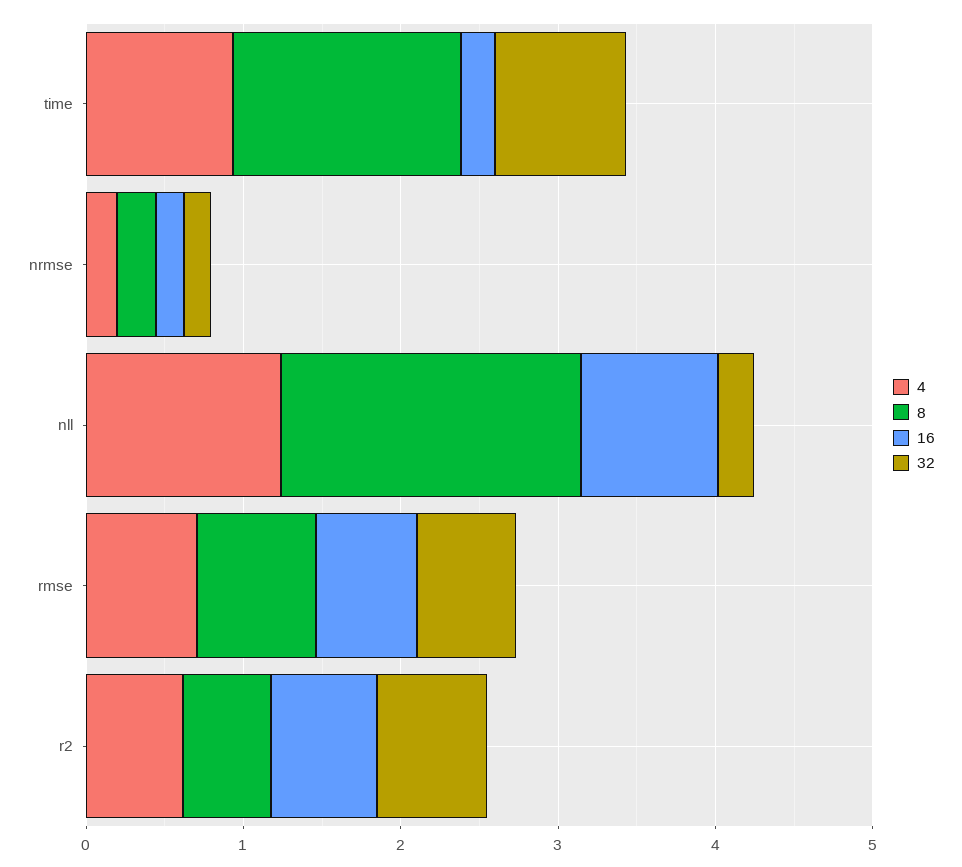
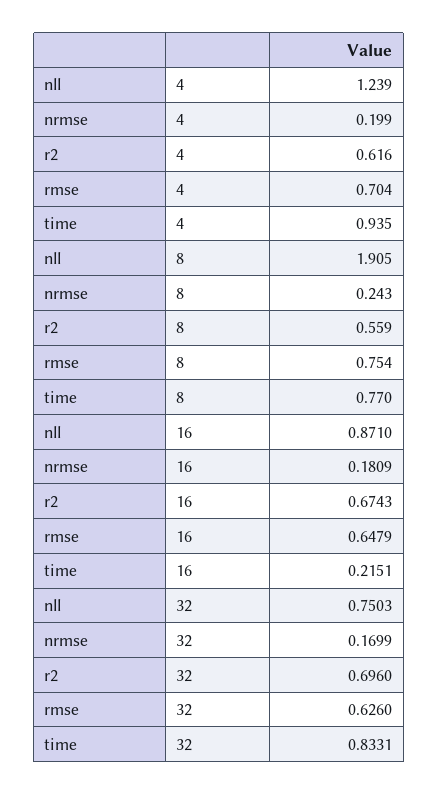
  {
    "4": {
      "time": 0.935,
      "nrmse": 0.199,
      "nll": 1.239,
      "rmse": 0.704,
      "r2": 0.616
    },
    "8": {
-     "time": 1.4,
+     "time": 0.77,
      "nrmse": 0.243,
      "nll": 1.905,
      "rmse": 0.754,
      "r2": 0.559
    },
    "16": {
      "time": 0.2151,
      "nrmse": 0.1809,
      "nll": 0.871,
      "rmse": 0.6479,
      "r2": 0.6743
    },
    "32": {
      "time": 0.8331,
      "nrmse": 0.1699,
-     "nll": 0.2,
+     "nll": 0.7503,
      "rmse": 0.626,
      "r2": 0.696
    }
  }

